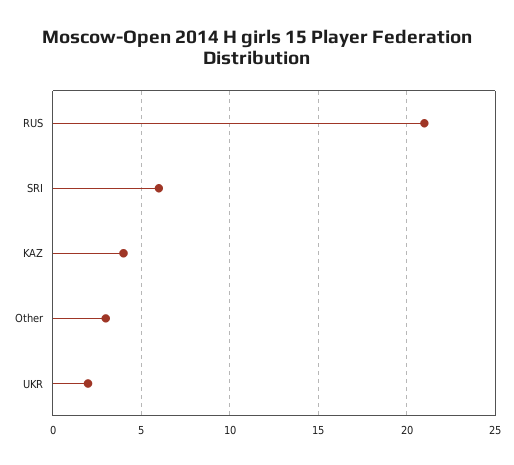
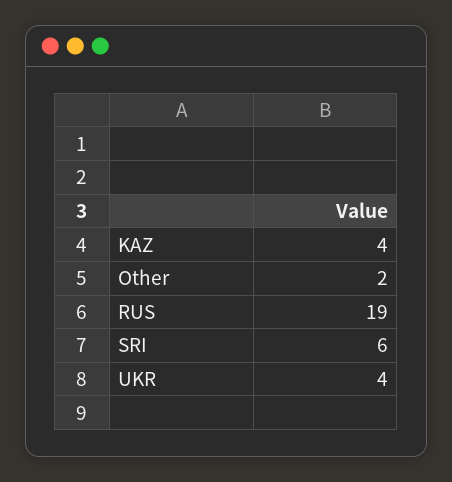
  {
-   "RUS": 21,
+   "RUS": 19,
    "SRI": 6,
    "KAZ": 4,
-   "Other": 3,
+   "Other": 2,
-   "UKR": 2
+   "UKR": 4
  }

